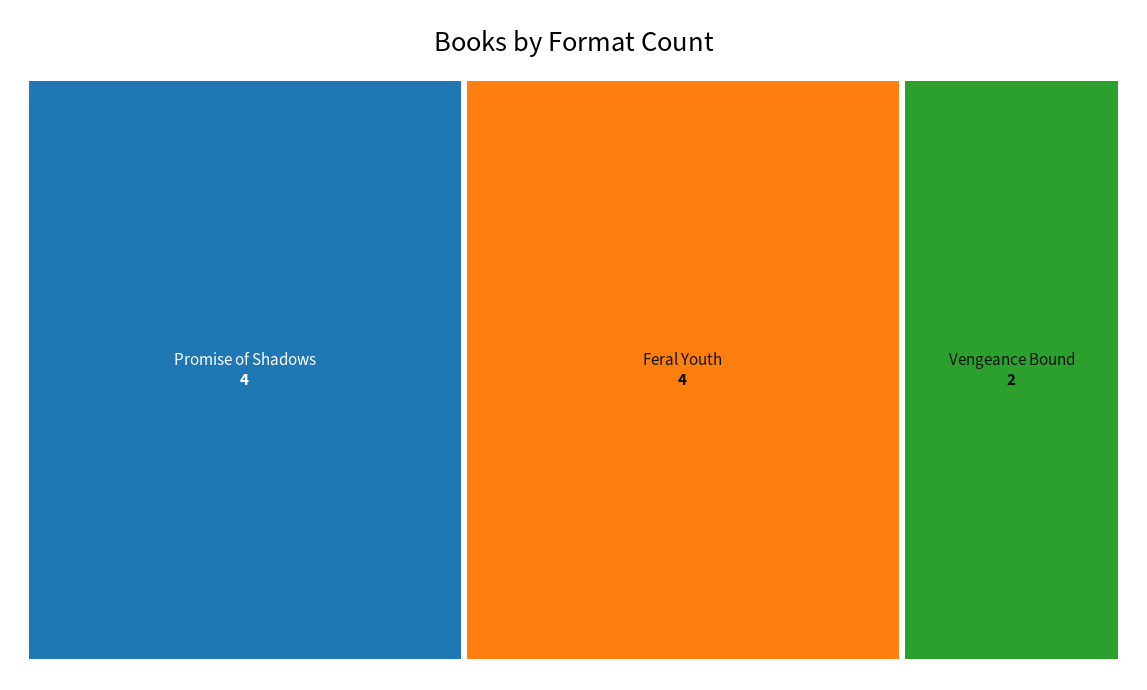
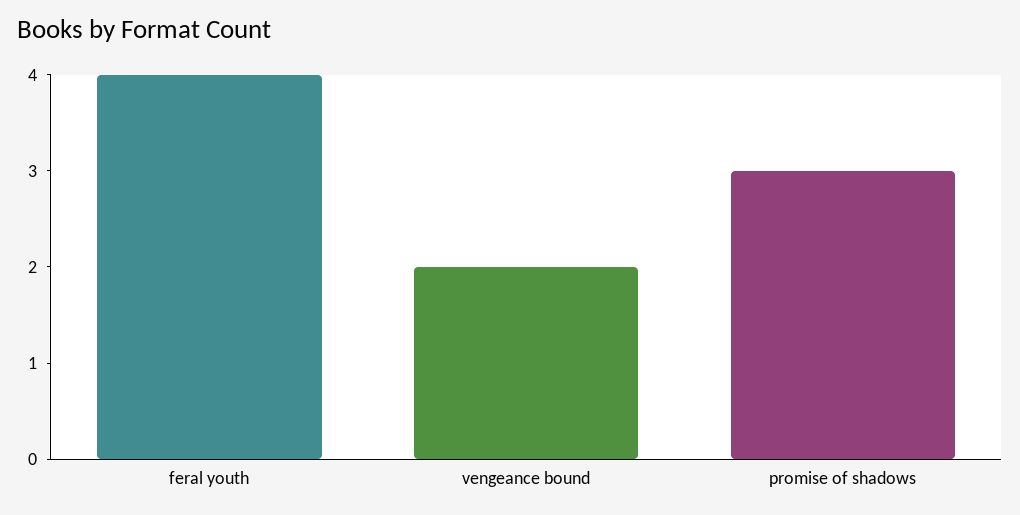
  {
-   "Promise of Shadows": 4,
+   "Promise of Shadows": 3,
    "Feral Youth": 4,
    "Vengeance Bound": 2
  }

